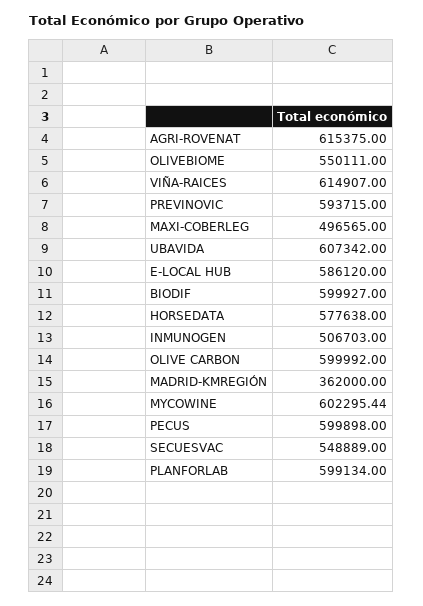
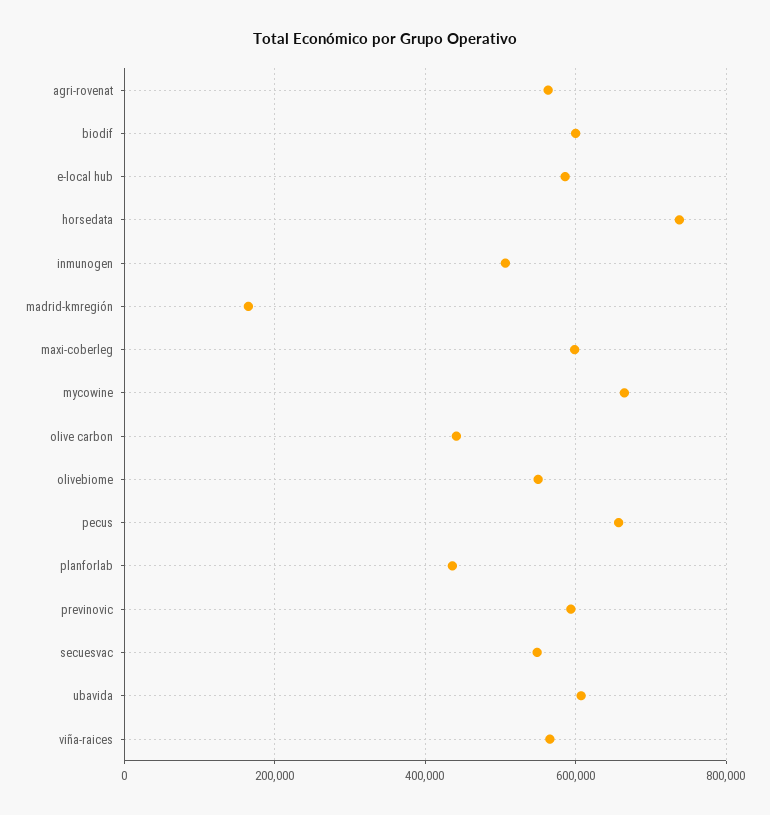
  {
-   "AGRI-ROVENAT": 615375,
+   "AGRI-ROVENAT": 560000,
    "OLIVEBIOME": 550111,
-   "VIÑA-RAICES": 614907,
+   "VIÑA-RAICES": 560000,
    "PREVINOVIC": 593715,
-   "MAXI-COBERLEG": 496565,
+   "MAXI-COBERLEG": 600000,
    "UBAVIDA": 607342,
    "E-LOCAL HUB": 586120,
    "BIODIF": 599927,
-   "HORSEDATA": 577638,
+   "HORSEDATA": 740000,
    "INMUNOGEN": 506703,
-   "OLIVE CARBON": 599992,
+   "OLIVE CARBON": 440000,
-   "MADRID-KMREGIÓN": 362000,
+   "MADRID-KMREGIÓN": 160000,
-   "MYCOWINE": 602295.44,
+   "MYCOWINE": 660000,
-   "PECUS": 599898,
+   "PECUS": 660000,
    "SECUESVAC": 548889,
-   "PLANFORLAB": 599134
+   "PLANFORLAB": 440000
  }

